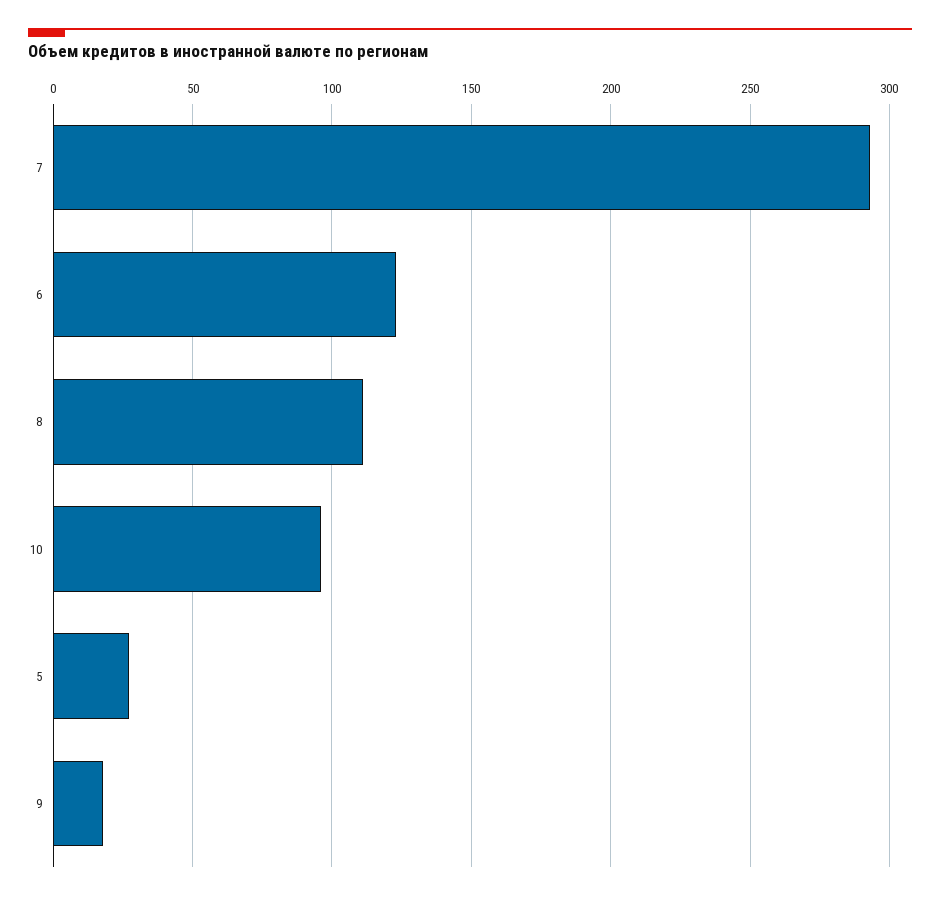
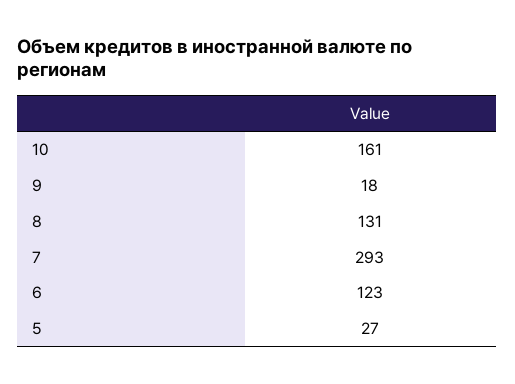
  {
    "7": 293,
    "6": 123,
-   "8": 110,
+   "8": 131,
-   "10": 95,
+   "10": 161,
    "5": 27,
    "9": 18
  }

